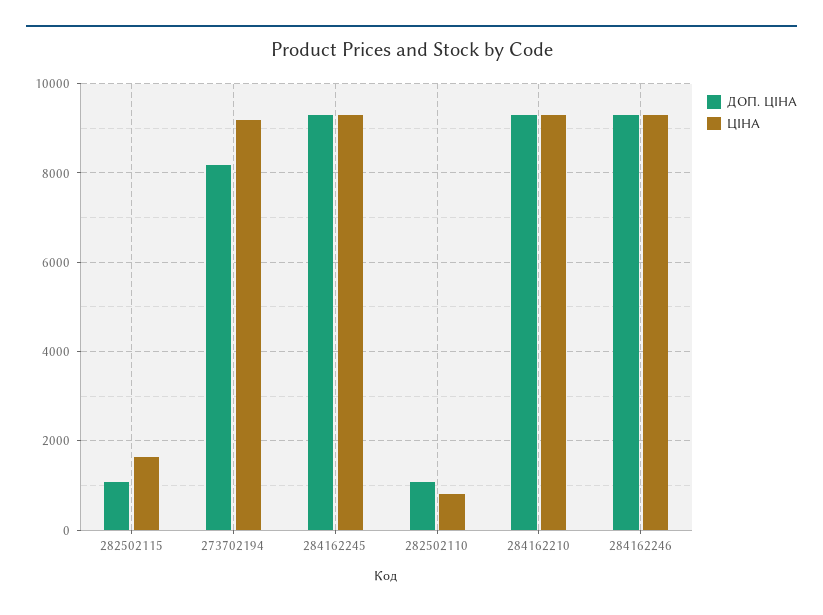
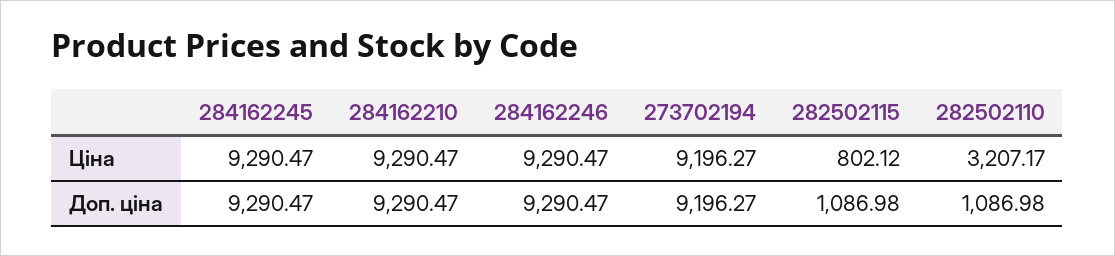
  {
    "ДОП. ЦІНА": {
      "282502115": 1086.98,
-     "273702194": 8200,
+     "273702194": 9196.27,
      "284162245": 9290.47,
      "282502110": 1086.98,
      "284162210": 9290.47,
      "284162246": 9290.47
    },
    "ЦІНА": {
-     "282502115": 1600,
+     "282502115": 802.12,
      "273702194": 9196.27,
      "284162245": 9290.47,
-     "282502110": 800,
+     "282502110": 3207.17,
      "284162210": 9290.47,
      "284162246": 9290.47
    }
  }

